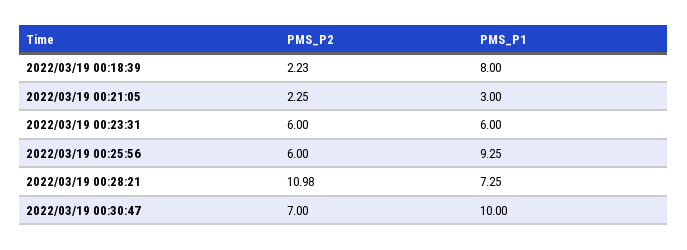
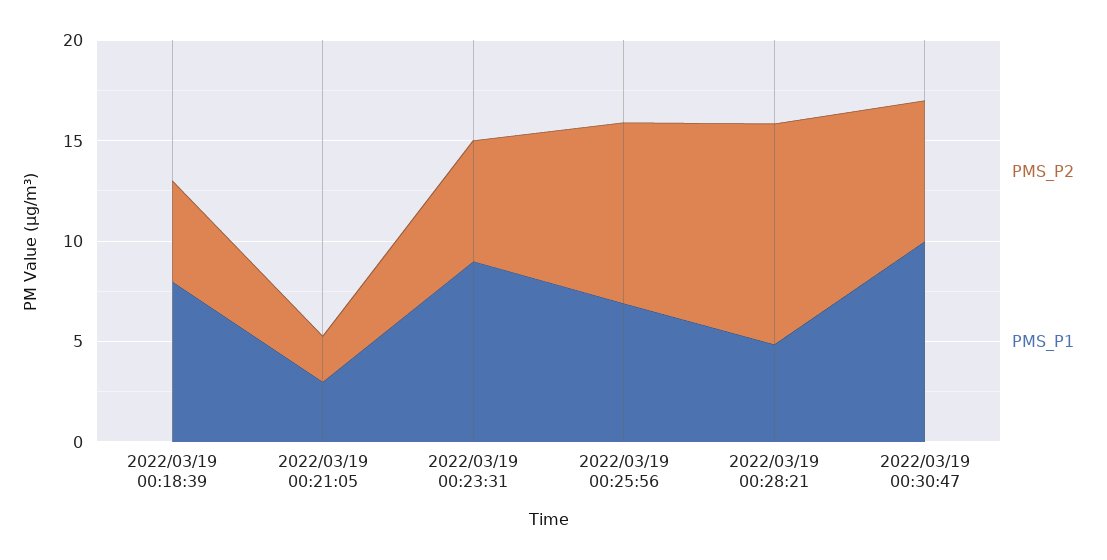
  {
    "PMS_P2": {
-     "2022/03/19 00:18:39": 2.23,
+     "2022/03/19 00:18:39": 5,
      "2022/03/19 00:21:05": 2.25,
      "2022/03/19 00:23:31": 6,
-     "2022/03/19 00:25:56": 6,
+     "2022/03/19 00:25:56": 9,
      "2022/03/19 00:28:21": 10.98,
      "2022/03/19 00:30:47": 7
    },
    "PMS_P1": {
      "2022/03/19 00:18:39": 8,
      "2022/03/19 00:21:05": 3,
-     "2022/03/19 00:23:31": 6,
+     "2022/03/19 00:23:31": 9,
-     "2022/03/19 00:25:56": 9.25,
+     "2022/03/19 00:25:56": 7,
-     "2022/03/19 00:28:21": 7.25,
+     "2022/03/19 00:28:21": 5,
      "2022/03/19 00:30:47": 10
    }
  }

